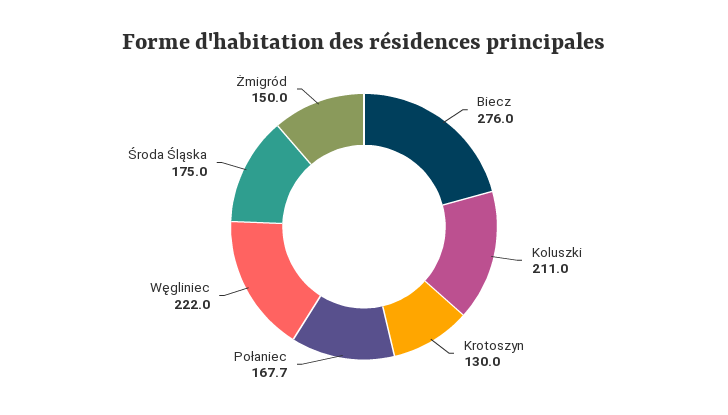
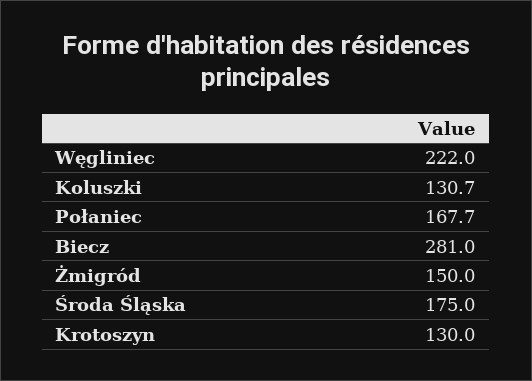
  {
-   "Biecz": 276,
+   "Biecz": 281,
-   "Koluszki": 211,
+   "Koluszki": 130.7,
    "Krotoszyn": 130,
    "Połaniec": 167.7,
    "Węgliniec": 222,
    "Środa Śląska": 175,
    "Żmigród": 150
  }

